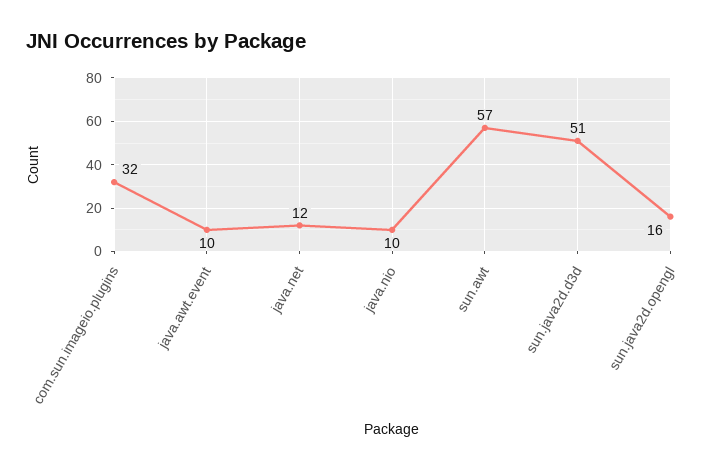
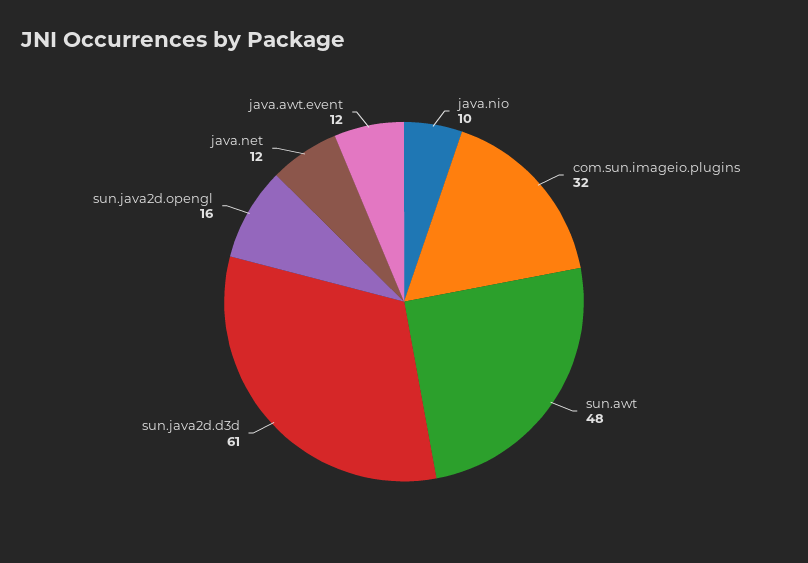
  {
    "com.sun.imageio.plugins": 32,
-   "java.awt.event": 10,
+   "java.awt.event": 12,
    "java.net": 12,
    "java.nio": 10,
-   "sun.awt": 57,
+   "sun.awt": 48,
-   "sun.java2d.d3d": 51,
+   "sun.java2d.d3d": 61,
    "sun.java2d.opengl": 16
  }

